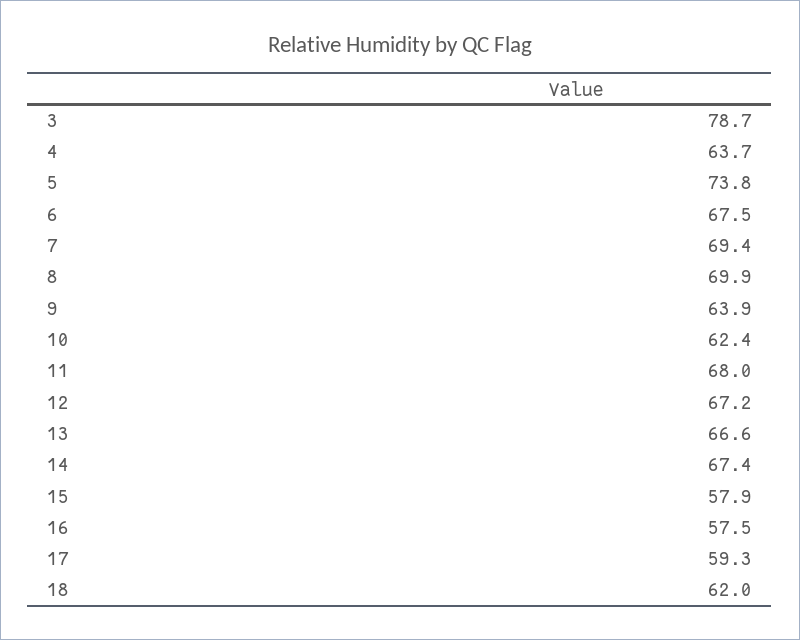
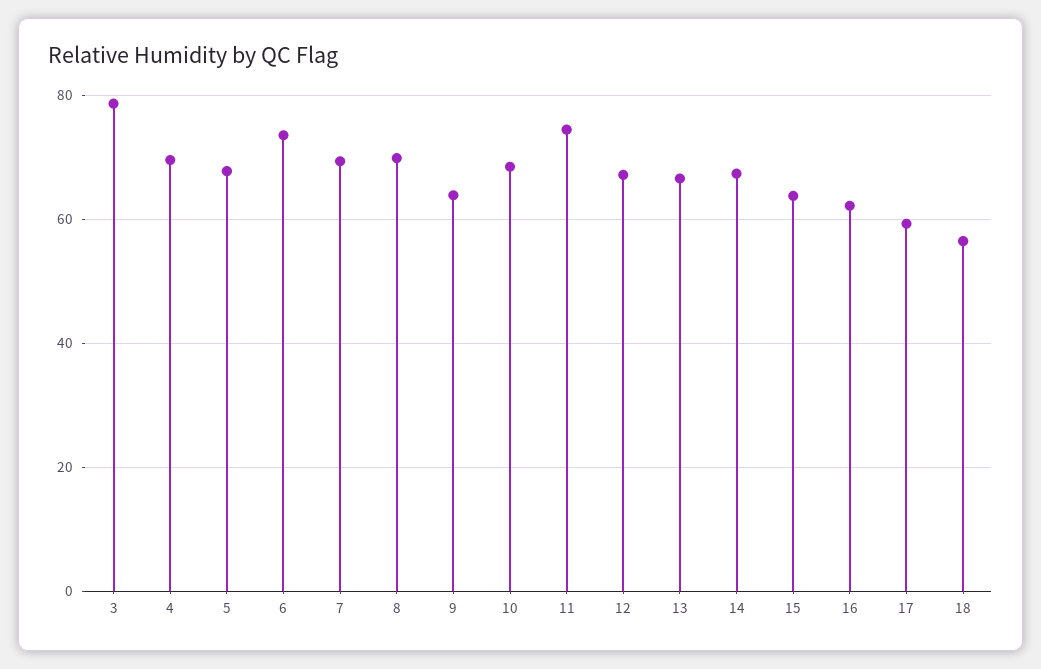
  {
    "3": 78.7,
-   "4": 63.7,
+   "4": 70,
-   "5": 73.8,
+   "5": 68,
-   "6": 67.5,
+   "6": 74,
    "7": 69.4,
    "8": 69.9,
    "9": 63.9,
-   "10": 62.4,
+   "10": 68,
-   "11": 68,
+   "11": 74,
    "12": 67.2,
    "13": 66.6,
    "14": 67.4,
-   "15": 57.9,
+   "15": 64,
-   "16": 57.5,
+   "16": 62,
    "17": 59.3,
-   "18": 62
+   "18": 56
  }

